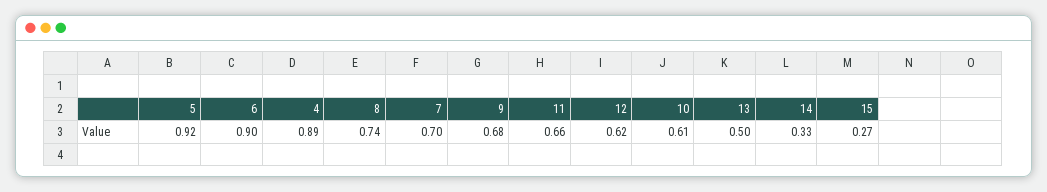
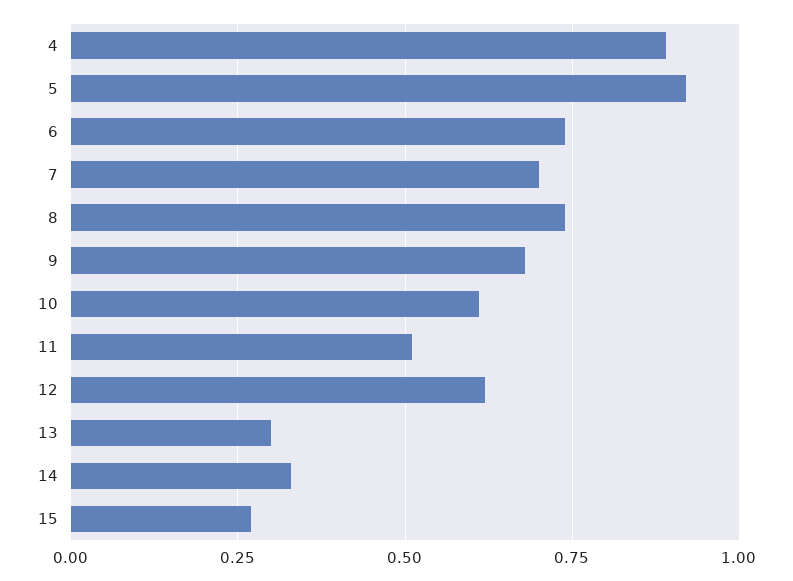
  {
    "5": 0.92,
-   "6": 0.9,
+   "6": 0.75,
    "4": 0.89,
    "8": 0.74,
    "7": 0.7,
    "9": 0.68,
-   "11": 0.66,
+   "11": 0.5,
    "12": 0.62,
    "10": 0.61,
-   "13": 0.5,
+   "13": 0.3,
    "14": 0.33,
    "15": 0.27
  }

